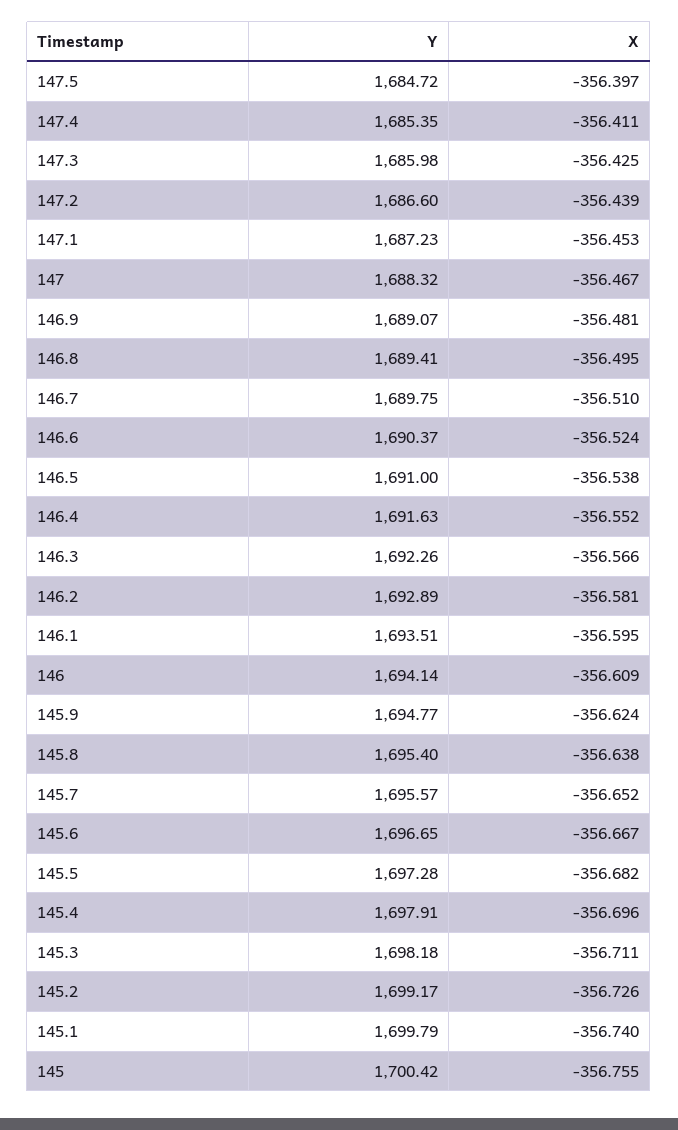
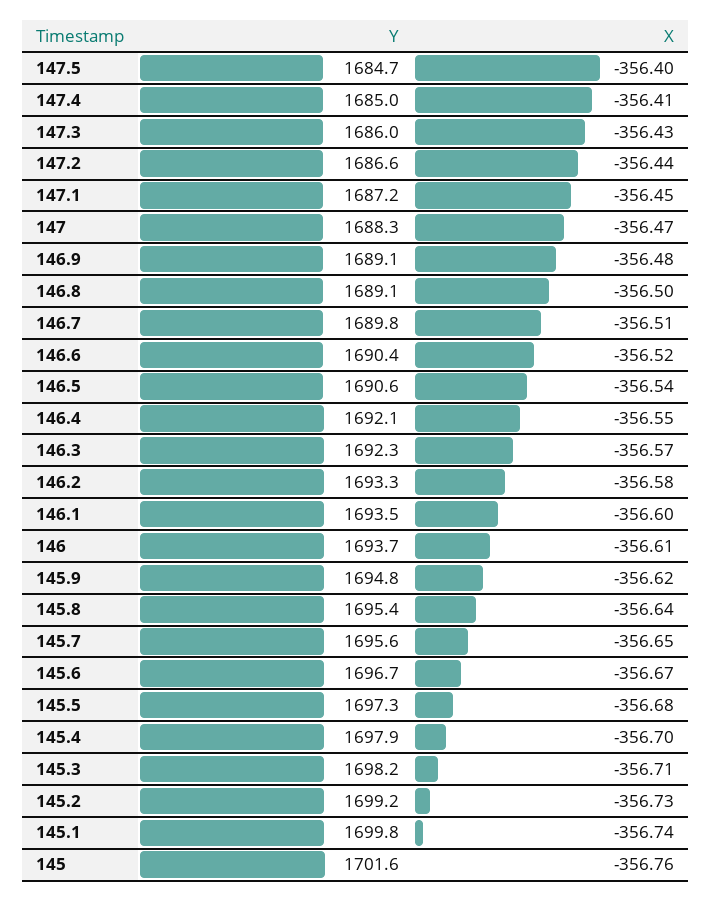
  {
    "Y": {
      "147.5": 1684.72,
-     "147.4": 1685.35,
+     "147.4": 1685,
      "147.3": 1685.98,
      "147.2": 1686.6,
      "147.1": 1687.23,
      "147": 1688.32,
      "146.9": 1689.07,
-     "146.8": 1689.41,
+     "146.8": 1689.1,
      "146.7": 1689.75,
      "146.6": 1690.37,
-     "146.5": 1691,
+     "146.5": 1690.6,
-     "146.4": 1691.63,
+     "146.4": 1692.1,
      "146.3": 1692.26,
-     "146.2": 1692.89,
+     "146.2": 1693.3,
      "146.1": 1693.51,
-     "146": 1694.14,
+     "146": 1693.7,
      "145.9": 1694.77,
      "145.8": 1695.4,
      "145.7": 1695.57,
      "145.6": 1696.65,
      "145.5": 1697.28,
      "145.4": 1697.91,
      "145.3": 1698.18,
      "145.2": 1699.17,
      "145.1": 1699.79,
-     "145": 1700.42
+     "145": 1701.6
    },
    "X": {
      "147.5": -356.397,
      "147.4": -356.411,
      "147.3": -356.425,
      "147.2": -356.439,
      "147.1": -356.453,
      "147": -356.467,
      "146.9": -356.481,
      "146.8": -356.495,
      "146.7": -356.51,
      "146.6": -356.524,
      "146.5": -356.538,
      "146.4": -356.552,
      "146.3": -356.566,
      "146.2": -356.581,
      "146.1": -356.595,
      "146": -356.609,
      "145.9": -356.624,
      "145.8": -356.638,
      "145.7": -356.652,
      "145.6": -356.667,
      "145.5": -356.682,
      "145.4": -356.696,
      "145.3": -356.711,
      "145.2": -356.726,
      "145.1": -356.74,
      "145": -356.755
    }
  }

